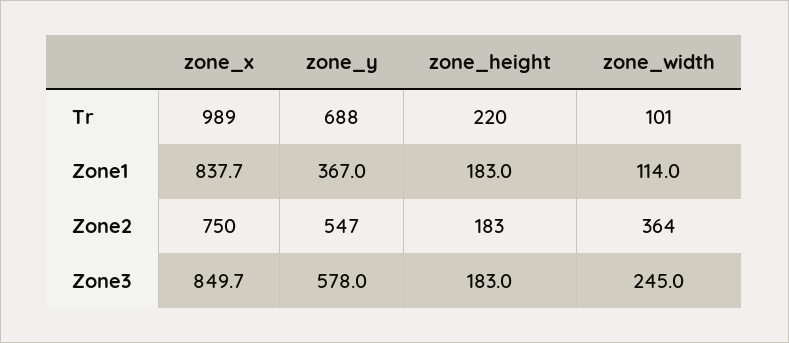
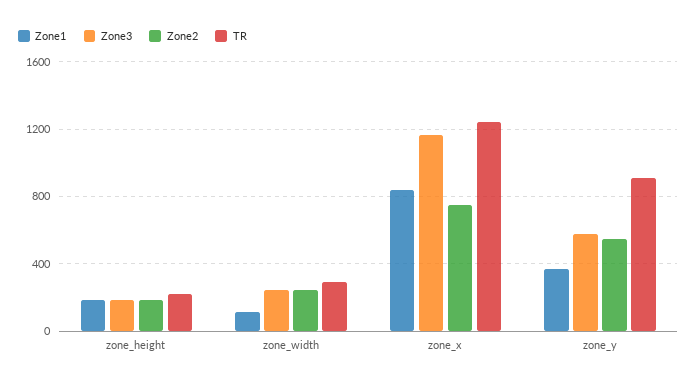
  {
    "Tr": {
-     "zone_x": 989,
+     "zone_x": 1250,
-     "zone_y": 688,
+     "zone_y": 900,
      "zone_height": 220,
-     "zone_width": 101
+     "zone_width": 300
    },
    "Zone1": {
      "zone_x": 837.7,
      "zone_y": 367,
      "zone_height": 183,
      "zone_width": 114
    },
    "Zone2": {
      "zone_x": 750,
      "zone_y": 547,
      "zone_height": 183,
-     "zone_width": 364
+     "zone_width": 250
    },
    "Zone3": {
-     "zone_x": 849.7,
+     "zone_x": 1150,
      "zone_y": 578,
      "zone_height": 183,
      "zone_width": 245
    }
  }

